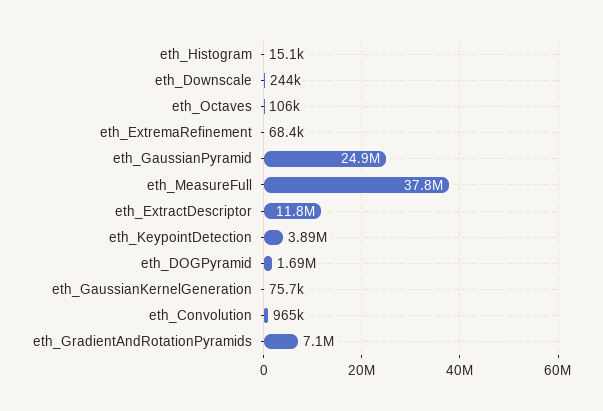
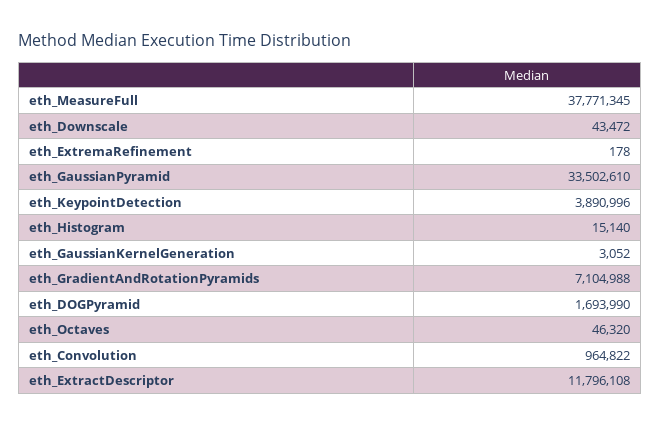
  {
    "eth_Histogram": 15140,
-   "eth_Downscale": 244000,
+   "eth_Downscale": 43472,
-   "eth_Octaves": 106000,
+   "eth_Octaves": 46320,
-   "eth_ExtremaRefinement": 68400,
+   "eth_ExtremaRefinement": 178,
-   "eth_GaussianPyramid": 24900000,
+   "eth_GaussianPyramid": 33502610,
    "eth_MeasureFull": 37771345,
    "eth_ExtractDescriptor": 11796108,
    "eth_KeypointDetection": 3890996,
    "eth_DOGPyramid": 1693990,
-   "eth_GaussianKernelGeneration": 75700,
+   "eth_GaussianKernelGeneration": 3052,
    "eth_Convolution": 964822,
    "eth_GradientAndRotationPyramids": 7104988
  }

